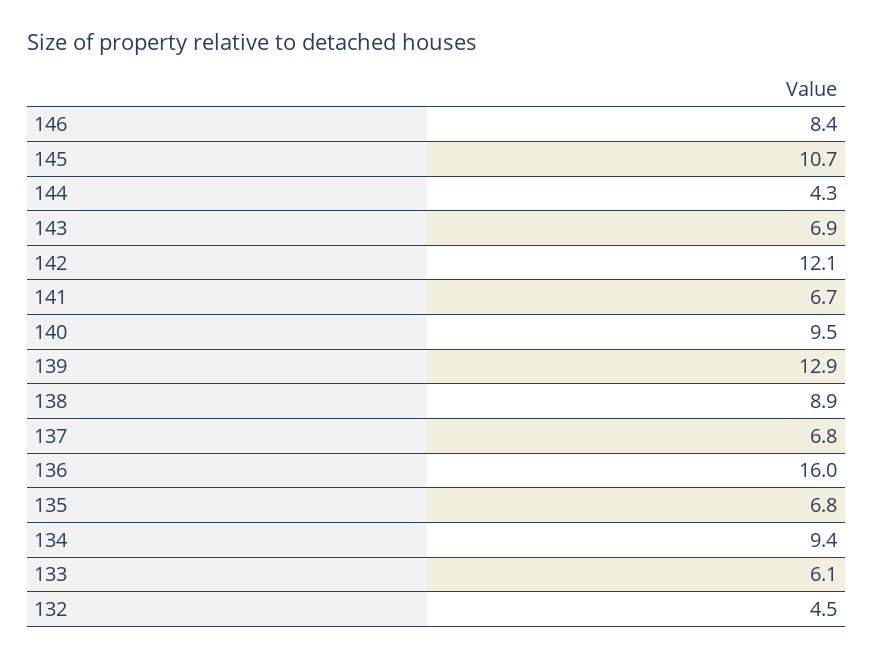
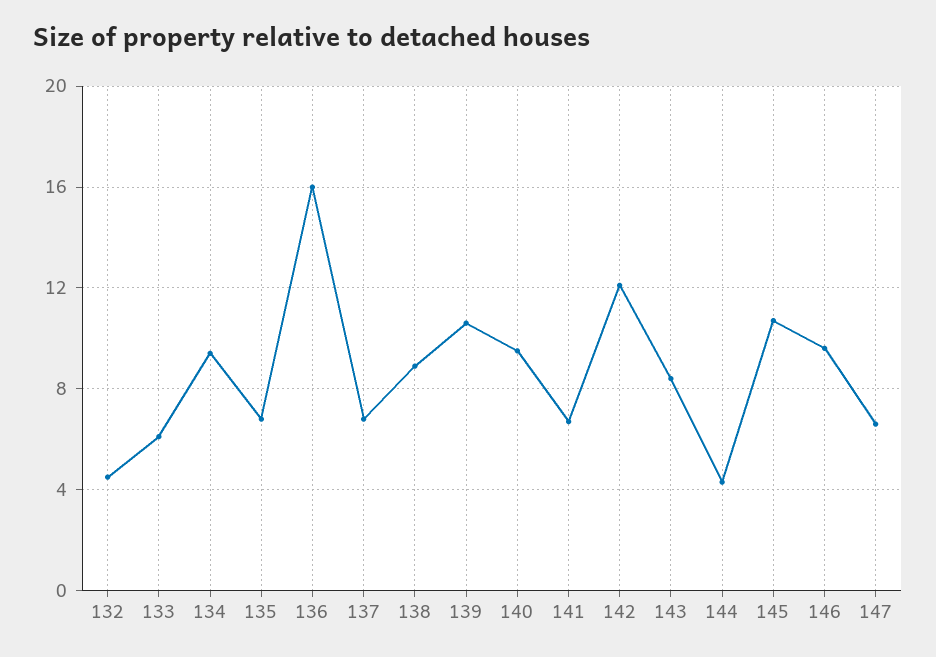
  {
-   "146": 8.4,
+   "146": 9.5,
    "145": 10.7,
    "144": 4.3,
-   "143": 6.9,
+   "143": 8.5,
    "142": 12.1,
    "141": 6.7,
    "140": 9.5,
-   "139": 12.9,
+   "139": 10.5,
    "138": 8.9,
    "137": 6.8,
    "136": 16,
    "135": 6.8,
    "134": 9.4,
    "133": 6.1,
-   "132": 4.5
+   "132": 4.5,
+   "147": 6.5
  }

